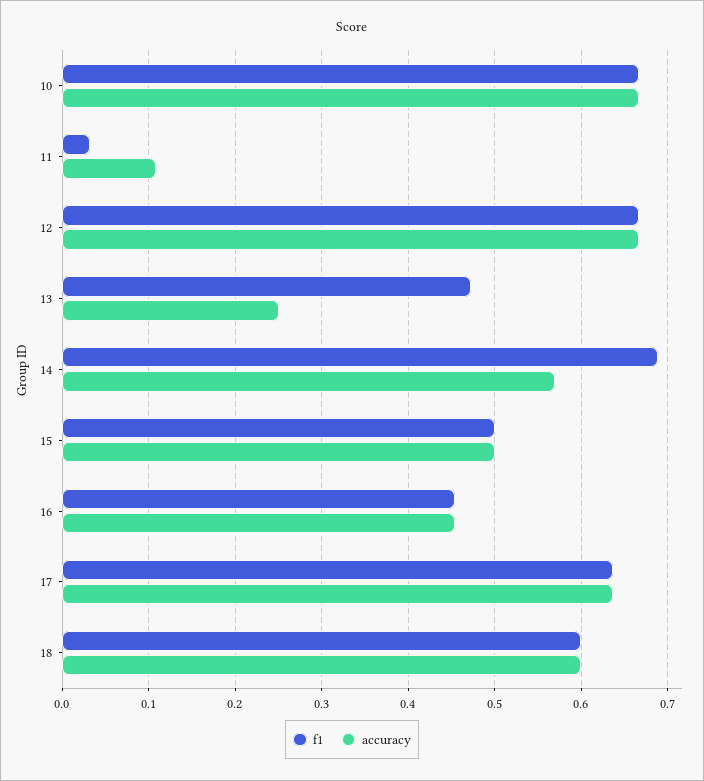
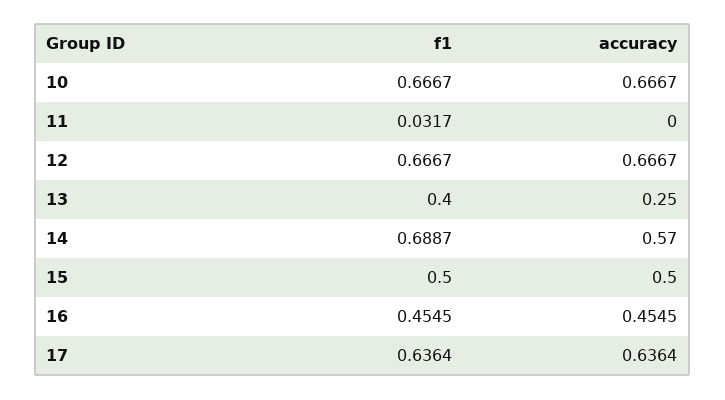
  {
    "f1": {
      "10": 0.6667,
      "11": 0.0317,
      "12": 0.6667,
-     "13": 0.47,
+     "13": 0.4,
      "14": 0.6887,
      "15": 0.5,
      "16": 0.4545,
-     "17": 0.6364,
+     "17": 0.6364
-     "18": 0.6
    },
    "accuracy": {
      "10": 0.6667,
-     "11": 0.11,
+     "11": 0,
      "12": 0.6667,
      "13": 0.25,
      "14": 0.57,
      "15": 0.5,
      "16": 0.4545,
-     "17": 0.6364,
+     "17": 0.6364
-     "18": 0.6
    }
  }

